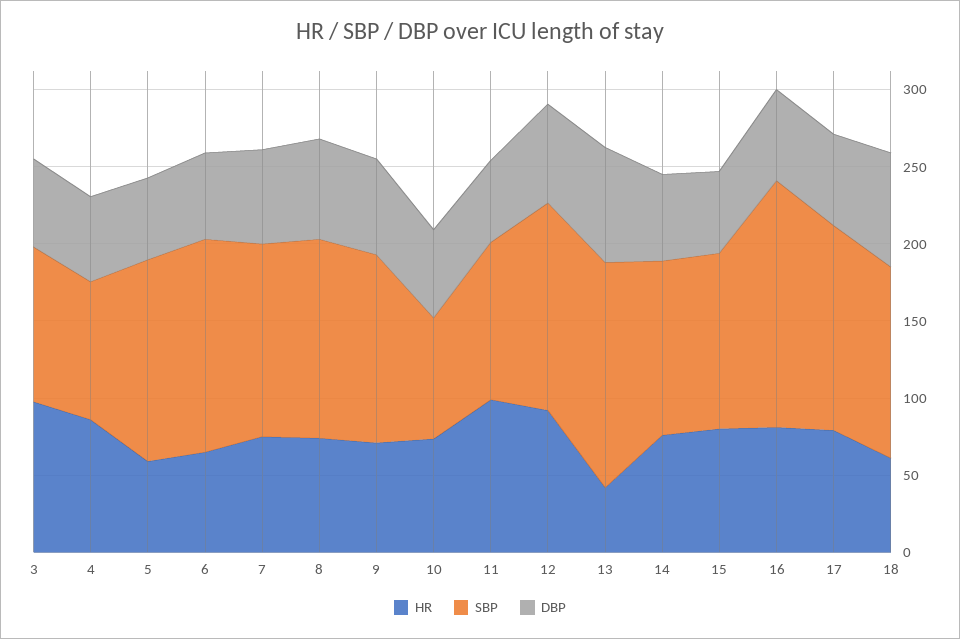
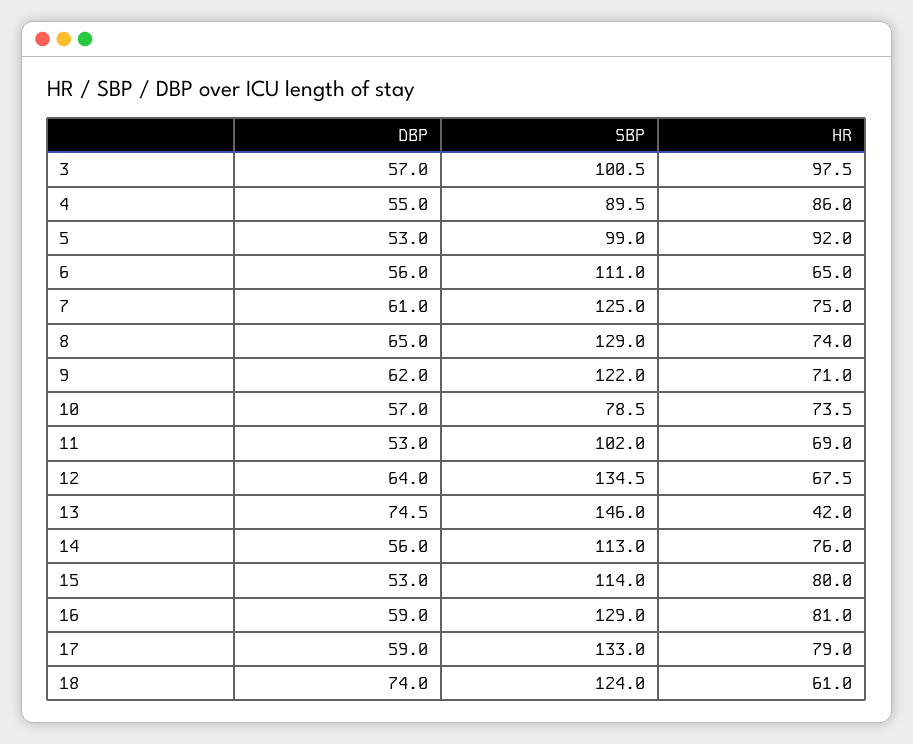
  {
    "HR": {
      "3": 97.5,
      "4": 86,
-     "5": 60,
+     "5": 92,
      "6": 65,
      "7": 75,
      "8": 74,
      "9": 71,
      "10": 73.5,
-     "11": 100,
+     "11": 69,
-     "12": 90,
+     "12": 67.5,
      "13": 42,
      "14": 76,
      "15": 80,
      "16": 81,
      "17": 79,
      "18": 61
    },
    "SBP": {
      "3": 100.5,
      "4": 89.5,
-     "5": 130,
+     "5": 99,
-     "6": 140,
+     "6": 111,
      "7": 125,
      "8": 129,
      "9": 122,
      "10": 78.5,
      "11": 102,
      "12": 134.5,
      "13": 146,
      "14": 113,
      "15": 114,
-     "16": 160,
+     "16": 129,
      "17": 133,
      "18": 124
    },
    "DBP": {
      "3": 57,
      "4": 55,
      "5": 53,
      "6": 56,
      "7": 61,
      "8": 65,
      "9": 62,
      "10": 57,
      "11": 53,
      "12": 64,
      "13": 74.5,
      "14": 56,
      "15": 53,
      "16": 59,
      "17": 59,
      "18": 74
    }
  }

